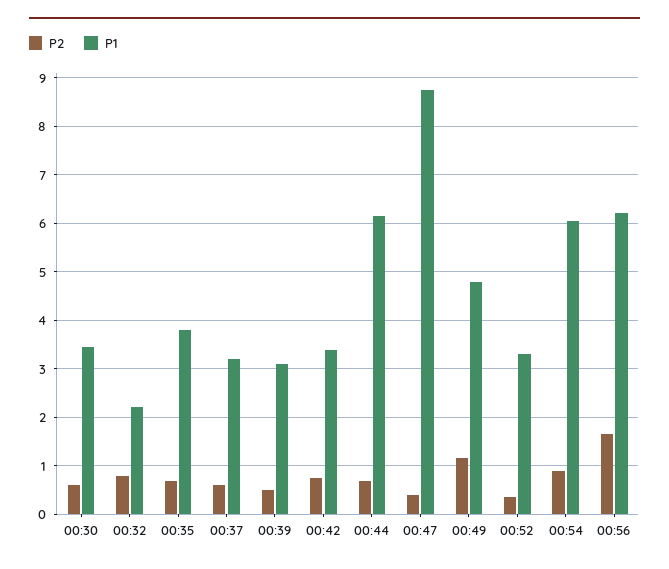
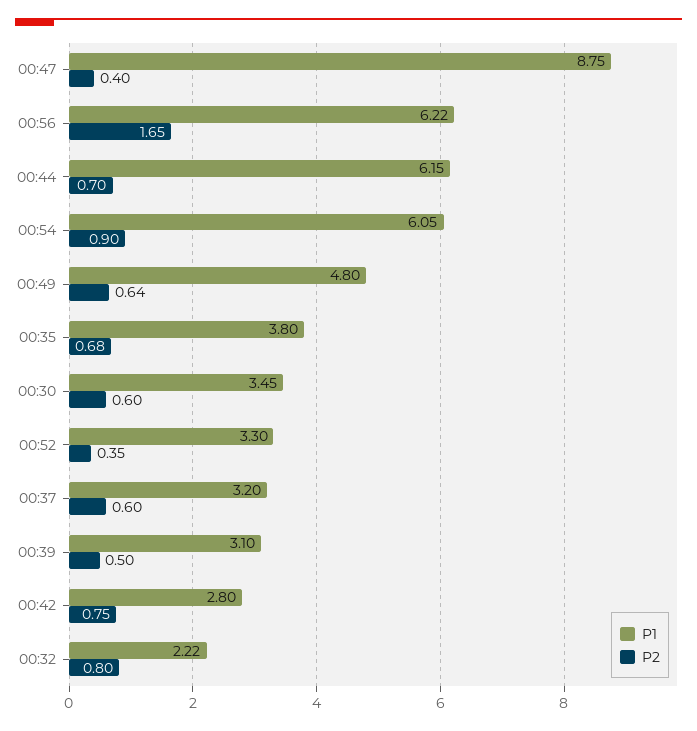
  {
    "P2": {
      "00:30": 0.6,
      "00:32": 0.8,
      "00:35": 0.68,
      "00:37": 0.6,
      "00:39": 0.5,
      "00:42": 0.75,
      "00:44": 0.7,
      "00:47": 0.4,
-     "00:49": 1.2,
+     "00:49": 0.64,
      "00:52": 0.35,
      "00:54": 0.9,
      "00:56": 1.65
    },
    "P1": {
      "00:30": 3.45,
      "00:32": 2.22,
      "00:35": 3.8,
      "00:37": 3.2,
      "00:39": 3.1,
-     "00:42": 3.4,
+     "00:42": 2.8,
      "00:44": 6.15,
      "00:47": 8.75,
      "00:49": 4.8,
      "00:52": 3.3,
      "00:54": 6.05,
      "00:56": 6.22
    }
  }

